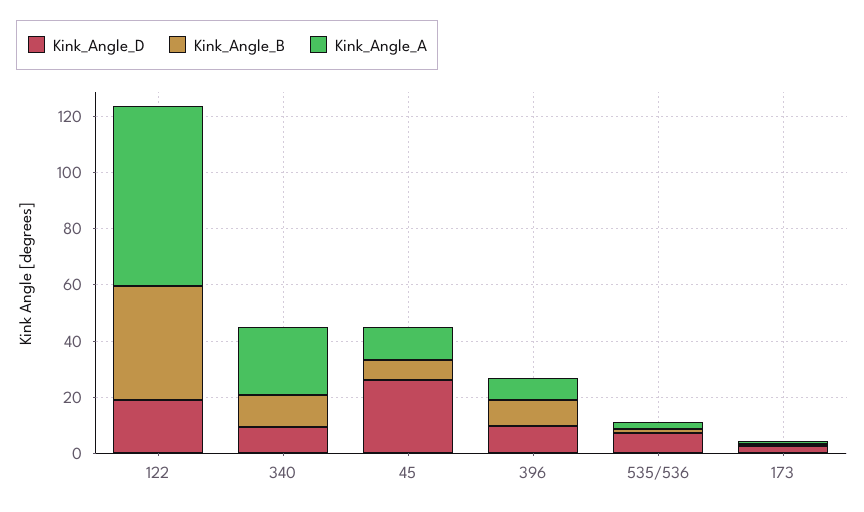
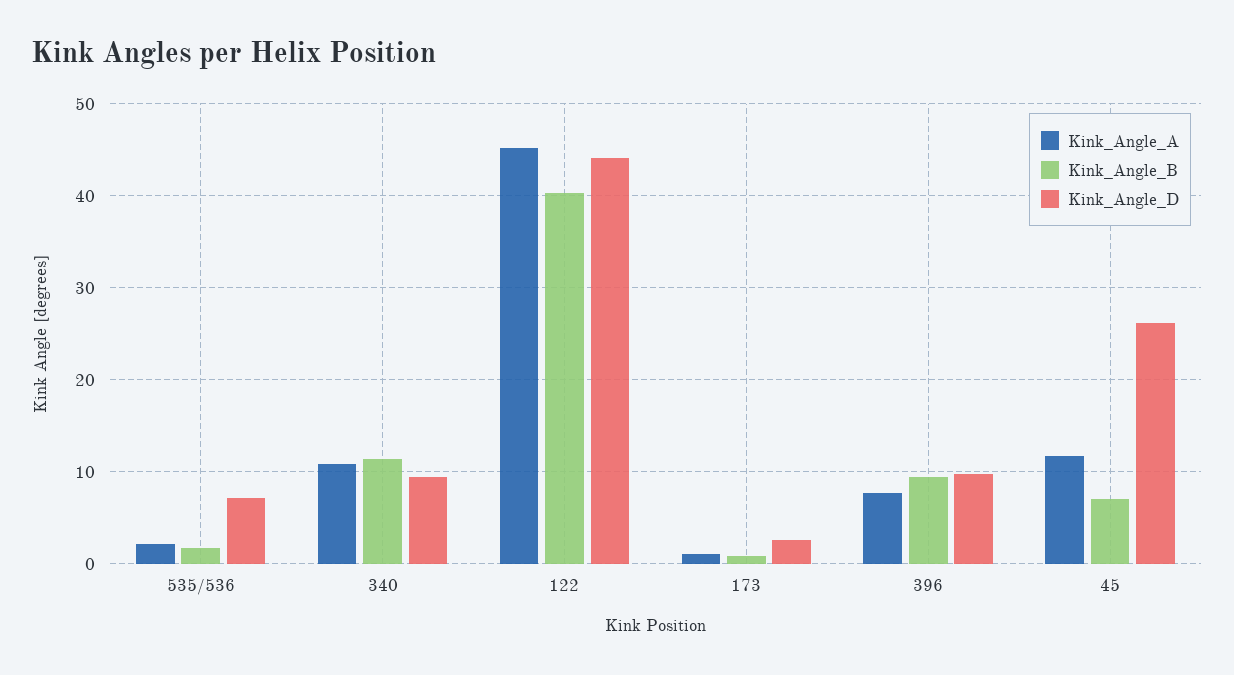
  {
    "Kink_Angle_D": {
-     "122": 20,
+     "122": 44,
      "340": 9,
      "45": 26,
      "396": 10,
      "535/536": 7,
      "173": 3
    },
    "Kink_Angle_B": {
      "122": 40,
      "340": 11,
      "45": 7,
      "396": 9,
      "535/536": 2,
      "173": 1
    },
    "Kink_Angle_A": {
-     "122": 65,
+     "122": 45,
-     "340": 25,
+     "340": 11,
      "45": 12,
      "396": 8,
      "535/536": 2,
      "173": 1
    }
  }

